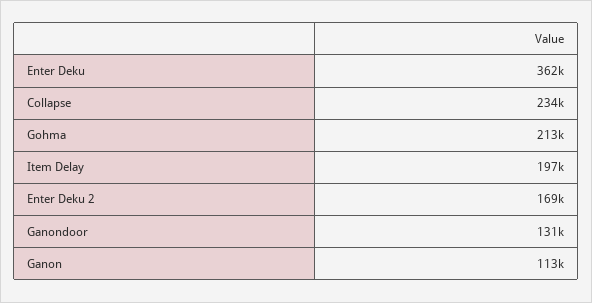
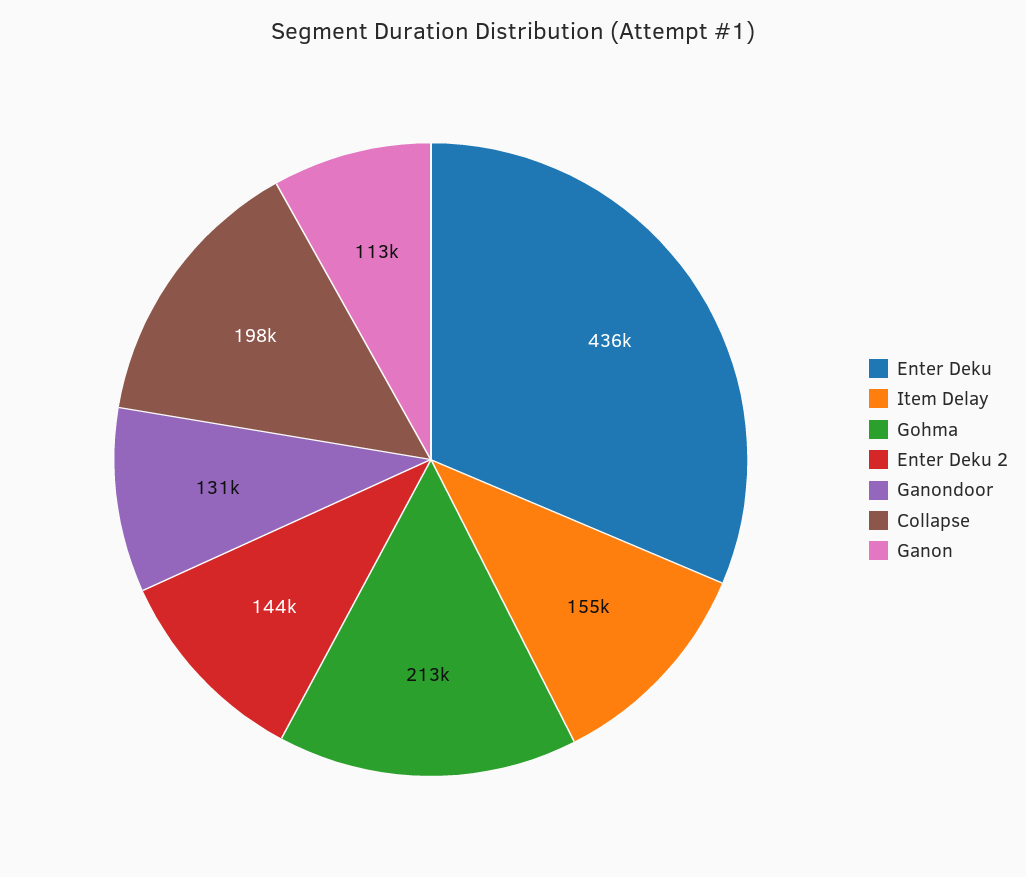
  {
-   "Enter Deku": 362000,
+   "Enter Deku": 436000,
-   "Collapse": 234000,
+   "Collapse": 198000,
    "Gohma": 213000,
-   "Item Delay": 197000,
+   "Item Delay": 155000,
-   "Enter Deku 2": 169000,
+   "Enter Deku 2": 144000,
    "Ganondoor": 131000,
    "Ganon": 113000
  }

